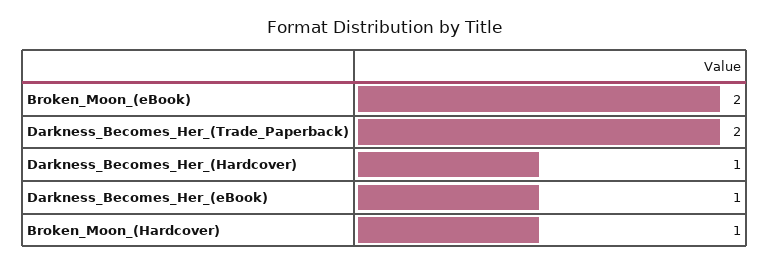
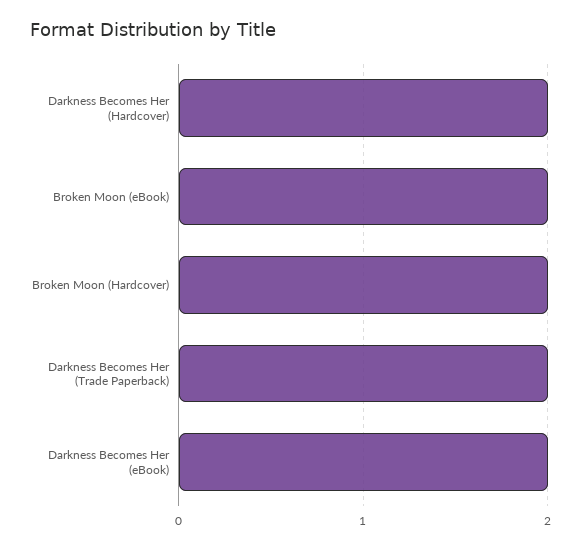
  {
    "Broken_Moon_(eBook)": 2,
    "Darkness_Becomes_Her_(Trade_Paperback)": 2,
-   "Darkness_Becomes_Her_(Hardcover)": 1,
+   "Darkness_Becomes_Her_(Hardcover)": 2,
-   "Darkness_Becomes_Her_(eBook)": 1,
+   "Darkness_Becomes_Her_(eBook)": 2,
-   "Broken_Moon_(Hardcover)": 1
+   "Broken_Moon_(Hardcover)": 2
  }

